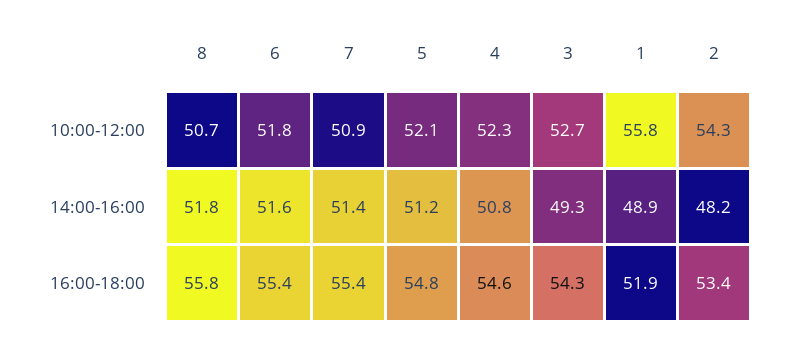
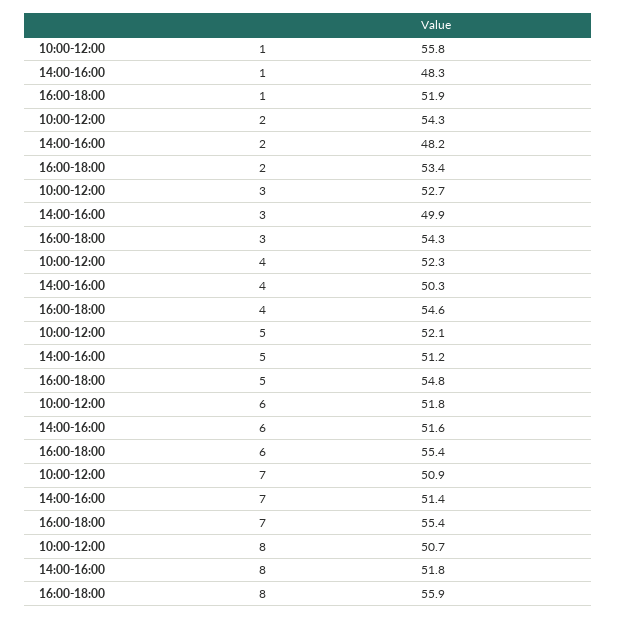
  {
    "8": {
      "10:00-12:00": 50.7,
      "14:00-16:00": 51.8,
-     "16:00-18:00": 55.8
+     "16:00-18:00": 55.9
    },
    "6": {
      "10:00-12:00": 51.8,
      "14:00-16:00": 51.6,
      "16:00-18:00": 55.4
    },
    "7": {
      "10:00-12:00": 50.9,
      "14:00-16:00": 51.4,
      "16:00-18:00": 55.4
    },
    "5": {
      "10:00-12:00": 52.1,
      "14:00-16:00": 51.2,
      "16:00-18:00": 54.8
    },
    "4": {
      "10:00-12:00": 52.3,
-     "14:00-16:00": 50.8,
+     "14:00-16:00": 50.3,
      "16:00-18:00": 54.6
    },
    "3": {
      "10:00-12:00": 52.7,
-     "14:00-16:00": 49.3,
+     "14:00-16:00": 49.9,
      "16:00-18:00": 54.3
    },
    "1": {
      "10:00-12:00": 55.8,
-     "14:00-16:00": 48.9,
+     "14:00-16:00": 48.3,
      "16:00-18:00": 51.9
    },
    "2": {
      "10:00-12:00": 54.3,
      "14:00-16:00": 48.2,
      "16:00-18:00": 53.4
    }
  }

